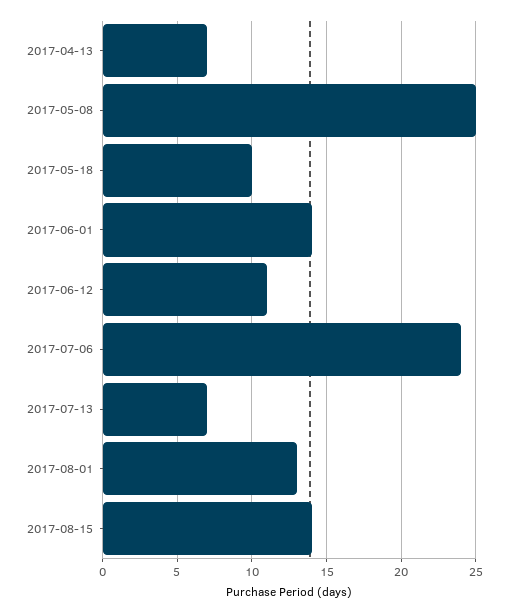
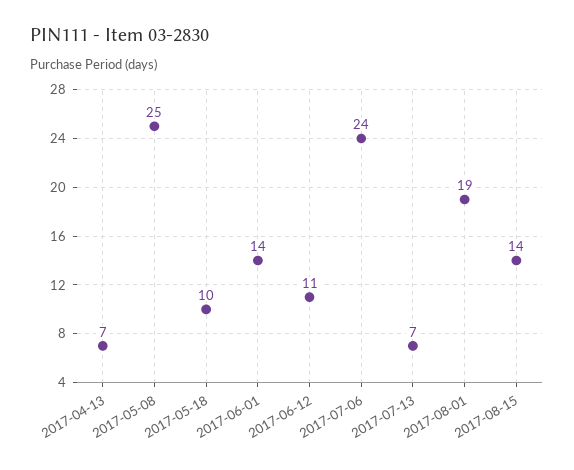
  {
    "2017-04-13": 7,
    "2017-05-08": 25,
    "2017-05-18": 10,
    "2017-06-01": 14,
    "2017-06-12": 11,
    "2017-07-06": 24,
    "2017-07-13": 7,
-   "2017-08-01": 13,
+   "2017-08-01": 19,
    "2017-08-15": 14
  }

